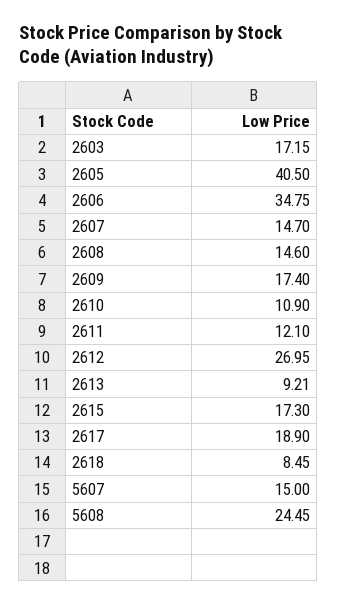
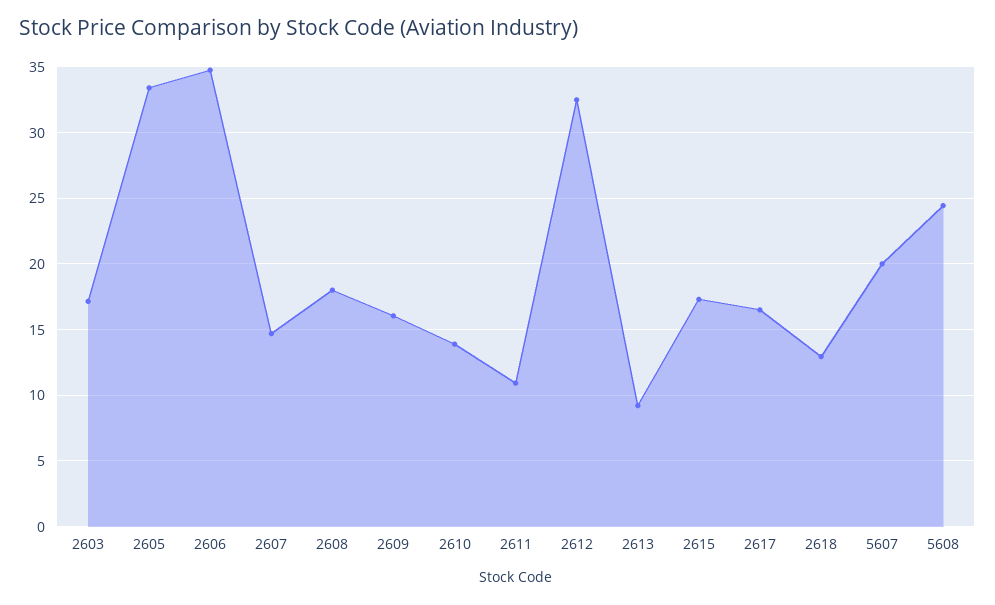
  {
    "2603": 17.15,
-   "2605": 40.5,
+   "2605": 33.5,
    "2606": 34.75,
    "2607": 14.7,
-   "2608": 14.6,
+   "2608": 18,
-   "2609": 17.4,
+   "2609": 16,
-   "2610": 10.9,
+   "2610": 14,
-   "2611": 12.1,
+   "2611": 11,
-   "2612": 26.95,
+   "2612": 32.5,
    "2613": 9.21,
    "2615": 17.3,
-   "2617": 18.9,
+   "2617": 16.5,
-   "2618": 8.45,
+   "2618": 13,
-   "5607": 15,
+   "5607": 20,
    "5608": 24.45
  }

